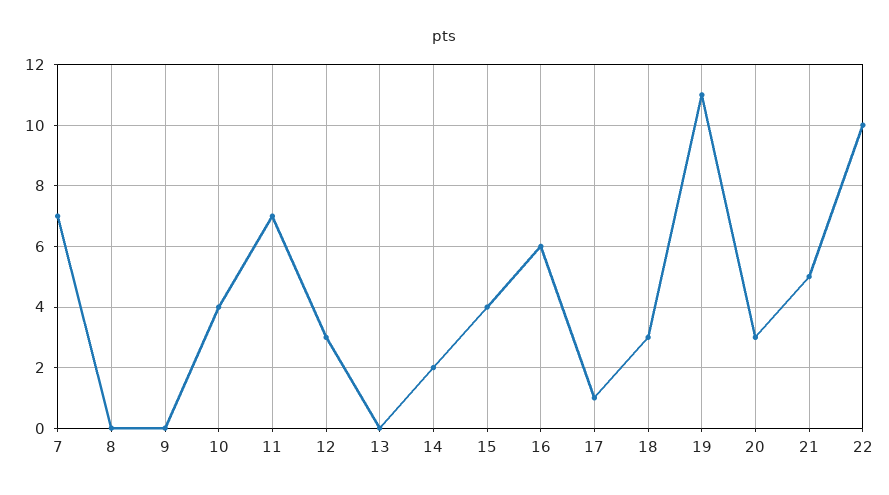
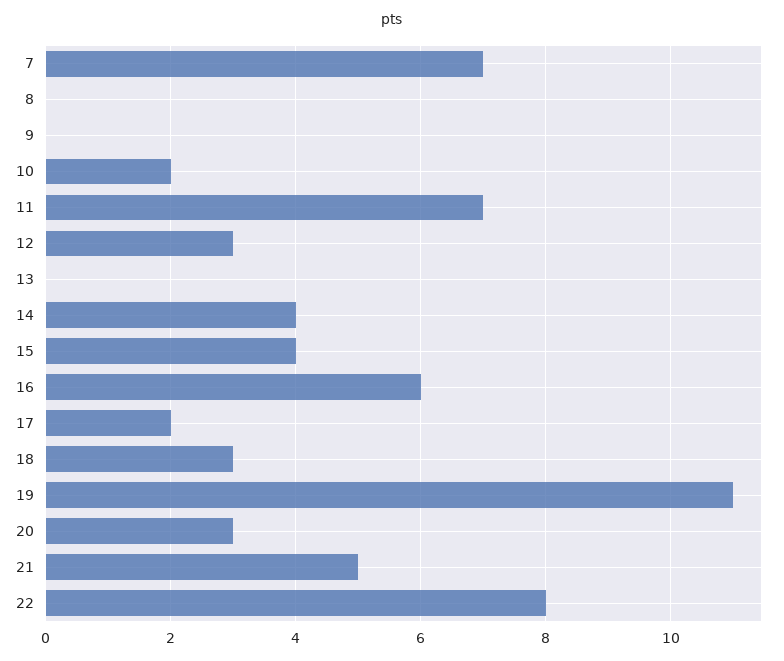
  {
    "7": 7,
    "8": 0,
    "9": 0,
-   "10": 4,
+   "10": 2,
    "11": 7,
    "12": 3,
    "13": 0,
-   "14": 2,
+   "14": 4,
    "15": 4,
    "16": 6,
-   "17": 1,
+   "17": 2,
    "18": 3,
    "19": 11,
    "20": 3,
    "21": 5,
-   "22": 10
+   "22": 8
  }

